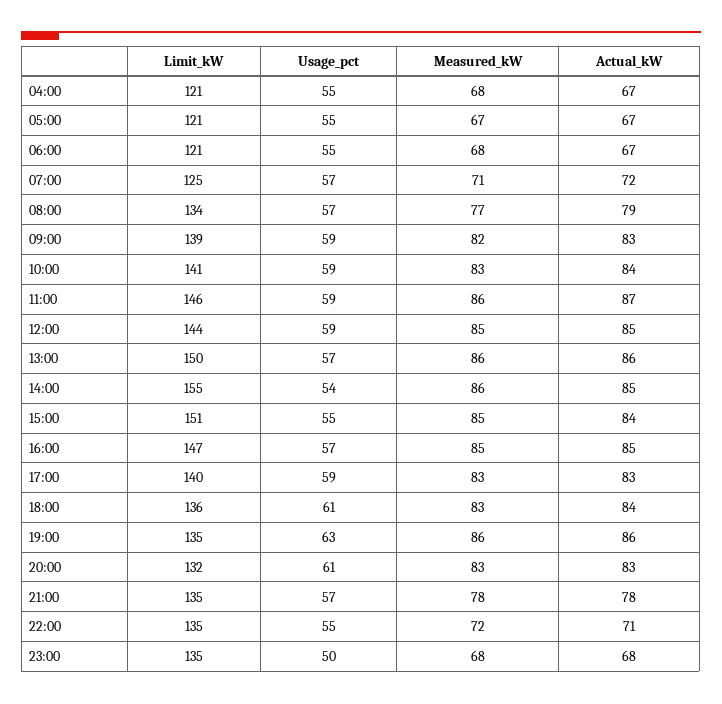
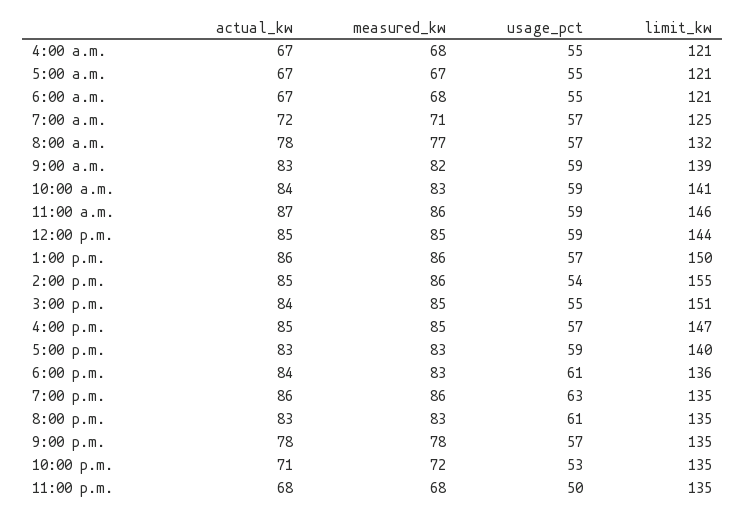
  {
    "Limit_kW": {
      "04:00": 121,
      "05:00": 121,
      "06:00": 121,
      "07:00": 125,
-     "08:00": 134,
+     "08:00": 132,
      "09:00": 139,
      "10:00": 141,
      "11:00": 146,
      "12:00": 144,
      "13:00": 150,
      "14:00": 155,
      "15:00": 151,
      "16:00": 147,
      "17:00": 140,
      "18:00": 136,
      "19:00": 135,
-     "20:00": 132,
+     "20:00": 135,
      "21:00": 135,
      "22:00": 135,
      "23:00": 135
    },
    "Usage_pct": {
      "04:00": 55,
      "05:00": 55,
      "06:00": 55,
      "07:00": 57,
      "08:00": 57,
      "09:00": 59,
      "10:00": 59,
      "11:00": 59,
      "12:00": 59,
      "13:00": 57,
      "14:00": 54,
      "15:00": 55,
      "16:00": 57,
      "17:00": 59,
      "18:00": 61,
      "19:00": 63,
      "20:00": 61,
      "21:00": 57,
-     "22:00": 55,
+     "22:00": 53,
      "23:00": 50
    },
    "Measured_kW": {
      "04:00": 68,
      "05:00": 67,
      "06:00": 68,
      "07:00": 71,
      "08:00": 77,
      "09:00": 82,
      "10:00": 83,
      "11:00": 86,
      "12:00": 85,
      "13:00": 86,
      "14:00": 86,
      "15:00": 85,
      "16:00": 85,
      "17:00": 83,
      "18:00": 83,
      "19:00": 86,
      "20:00": 83,
      "21:00": 78,
      "22:00": 72,
      "23:00": 68
    },
    "Actual_kW": {
      "04:00": 67,
      "05:00": 67,
      "06:00": 67,
      "07:00": 72,
-     "08:00": 79,
+     "08:00": 78,
      "09:00": 83,
      "10:00": 84,
      "11:00": 87,
      "12:00": 85,
      "13:00": 86,
      "14:00": 85,
      "15:00": 84,
      "16:00": 85,
      "17:00": 83,
      "18:00": 84,
      "19:00": 86,
      "20:00": 83,
      "21:00": 78,
      "22:00": 71,
      "23:00": 68
    }
  }

